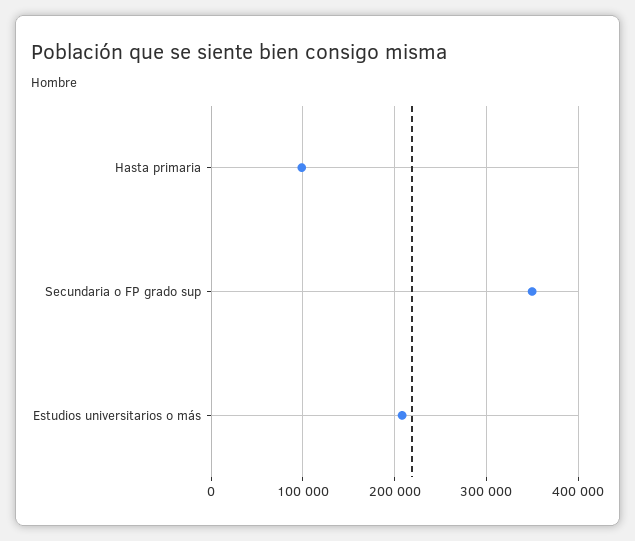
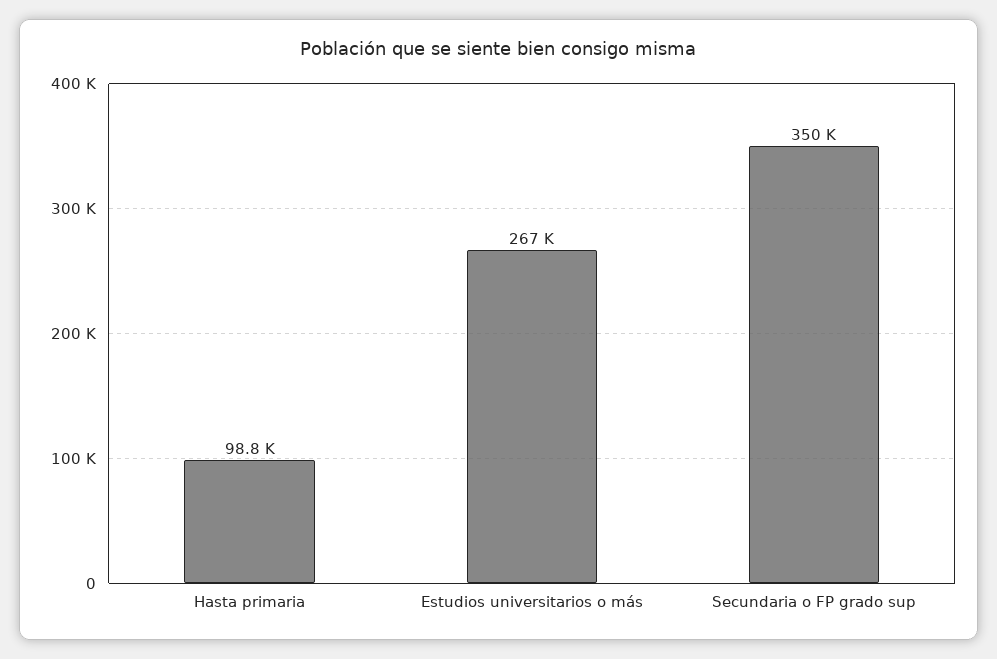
  {
    "Hasta primaria": 98800,
    "Secundaria o FP grado sup": 350000,
-   "Estudios universitarios o más": 210000
+   "Estudios universitarios o más": 267000
  }

